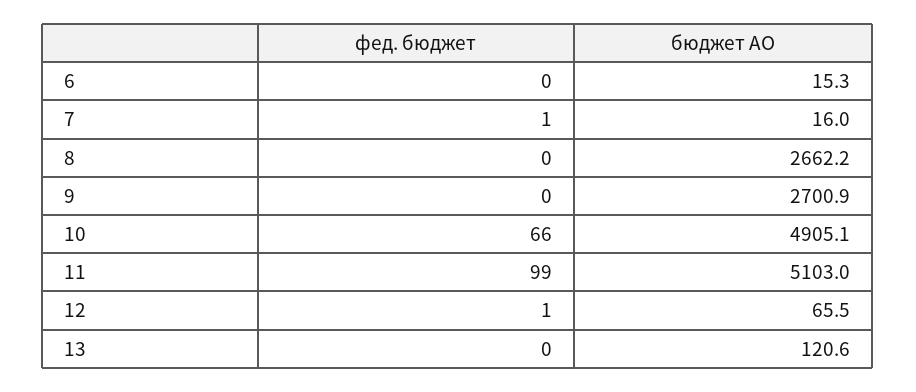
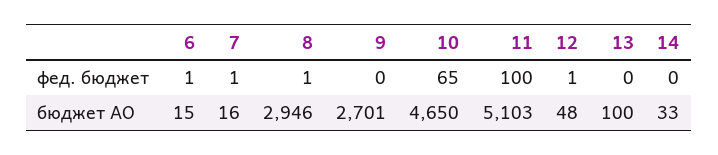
  {
    "фед. бюджет": {
-     "6": 0,
+     "6": 1,
      "7": 1,
-     "8": 0,
+     "8": 1,
      "9": 0,
-     "10": 66,
+     "10": 65,
-     "11": 99,
+     "11": 100,
      "12": 1,
-     "13": 0
+     "13": 0,
+     "14": 0
    },
    "бюджет АО": {
      "6": 15.3,
      "7": 16,
-     "8": 2662.2,
+     "8": 2946,
      "9": 2700.9,
-     "10": 4905.1,
+     "10": 4650,
      "11": 5103,
-     "12": 65.5,
+     "12": 48,
-     "13": 120.6
+     "13": 100,
+     "14": 33
    }
  }

